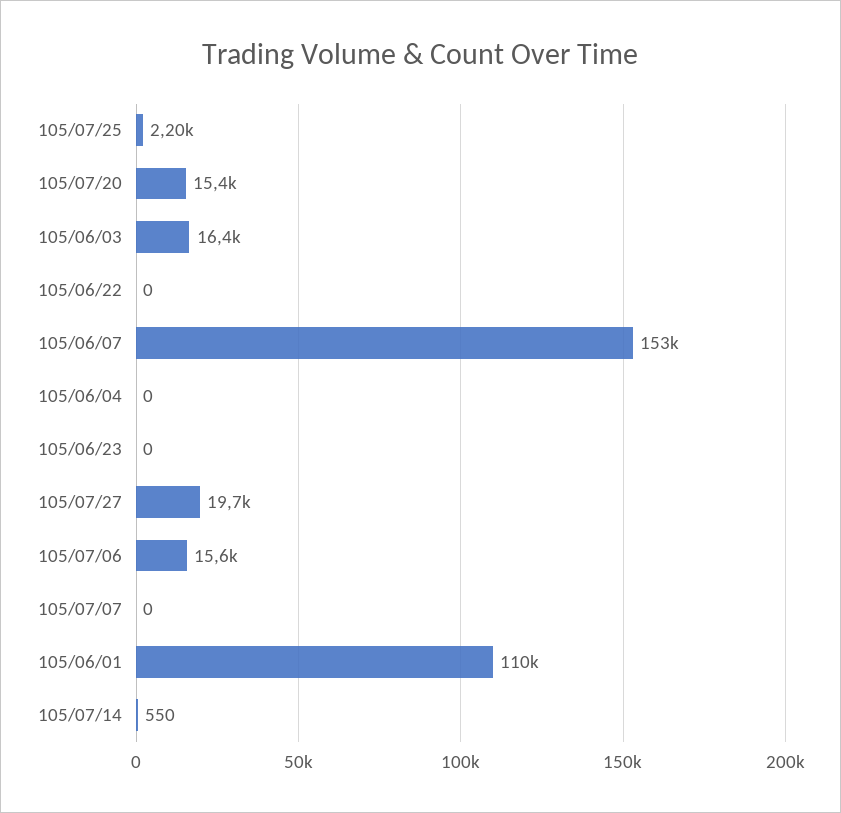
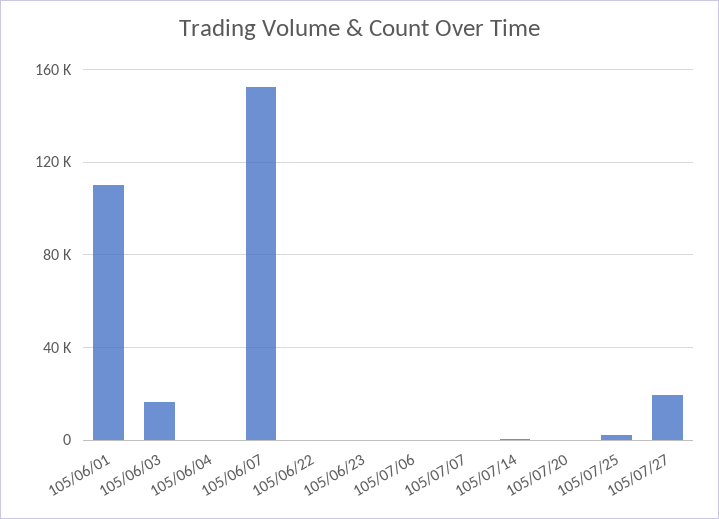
  {
    "105/07/25": 2200,
-   "105/07/20": 15400,
+   "105/07/20": 0,
    "105/06/03": 16400,
    "105/06/22": 0,
    "105/06/07": 153000,
    "105/06/04": 0,
    "105/06/23": 0,
    "105/07/27": 19700,
-   "105/07/06": 15600,
+   "105/07/06": 0,
    "105/07/07": 0,
    "105/06/01": 110000,
    "105/07/14": 550
  }

